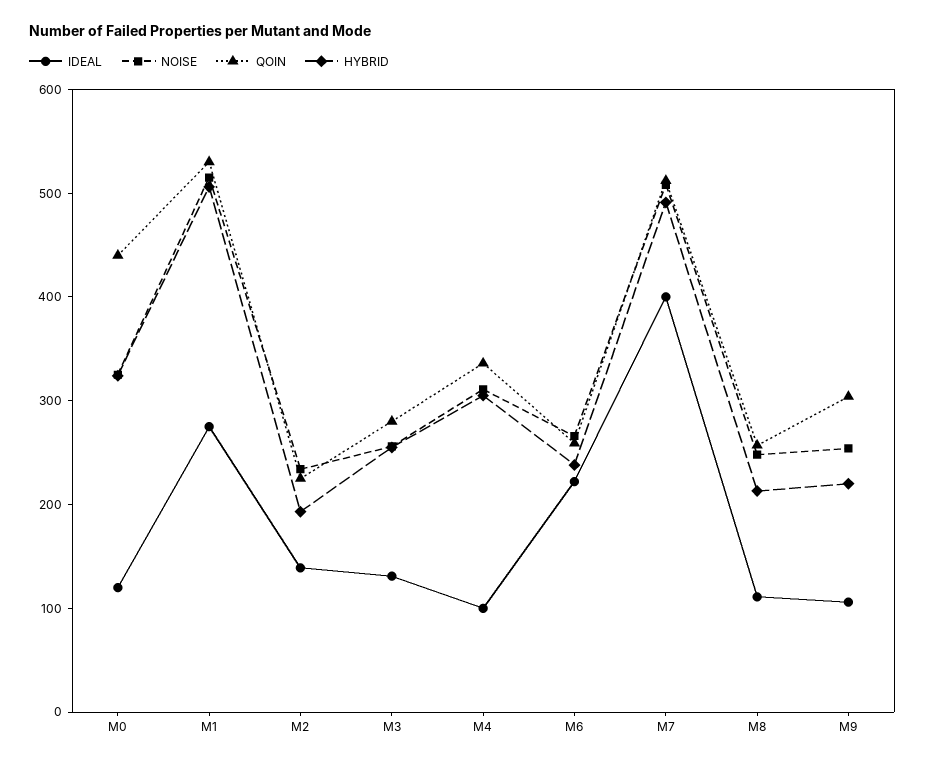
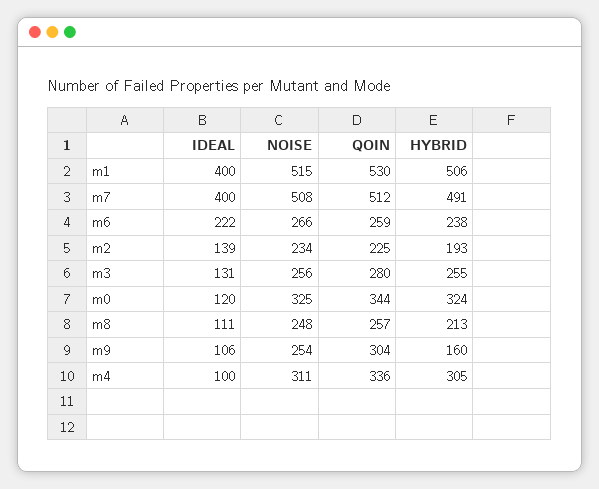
  {
    "IDEAL": {
      "M0": 120,
-     "M1": 280,
+     "M1": 400,
      "M2": 139,
      "M3": 131,
      "M4": 100,
      "M6": 222,
      "M7": 400,
      "M8": 111,
      "M9": 106
    },
    "NOISE": {
      "M0": 325,
      "M1": 515,
      "M2": 234,
      "M3": 256,
      "M4": 311,
      "M6": 266,
      "M7": 508,
      "M8": 248,
      "M9": 254
    },
    "QOIN": {
-     "M0": 440,
+     "M0": 344,
      "M1": 530,
      "M2": 225,
      "M3": 280,
      "M4": 336,
      "M6": 259,
      "M7": 512,
      "M8": 257,
      "M9": 304
    },
    "HYBRID": {
      "M0": 324,
      "M1": 506,
      "M2": 193,
      "M3": 255,
      "M4": 305,
      "M6": 238,
      "M7": 491,
      "M8": 213,
-     "M9": 220
+     "M9": 160
    }
  }

